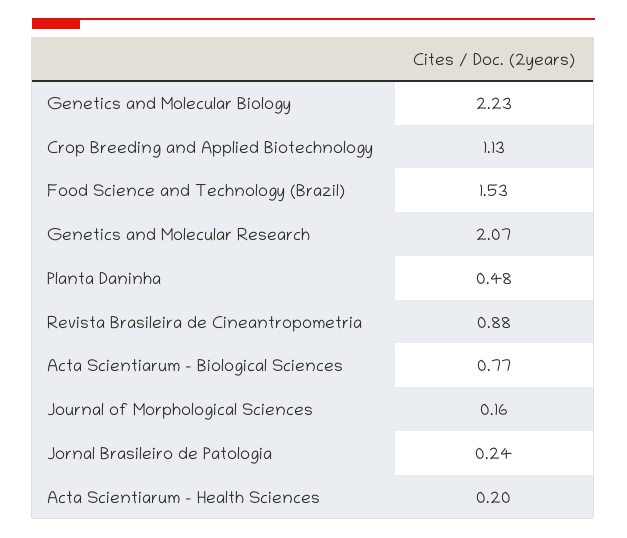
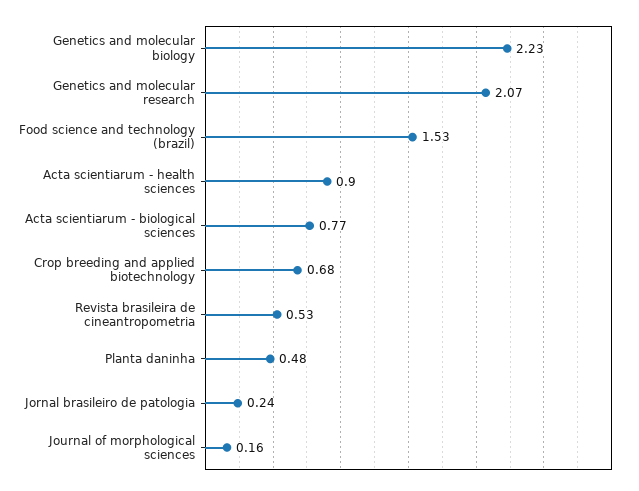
  {
    "Genetics and Molecular Biology": 2.23,
-   "Crop Breeding and Applied Biotechnology": 1.13,
+   "Crop Breeding and Applied Biotechnology": 0.68,
    "Food Science and Technology (Brazil)": 1.53,
    "Genetics and Molecular Research": 2.07,
    "Planta Daninha": 0.48,
-   "Revista Brasileira de Cineantropometria": 0.88,
+   "Revista Brasileira de Cineantropometria": 0.53,
    "Acta Scientiarum - Biological Sciences": 0.77,
    "Journal of Morphological Sciences": 0.16,
    "Jornal Brasileiro de Patologia": 0.24,
-   "Acta Scientiarum - Health Sciences": 0.2
+   "Acta Scientiarum - Health Sciences": 0.9
  }

